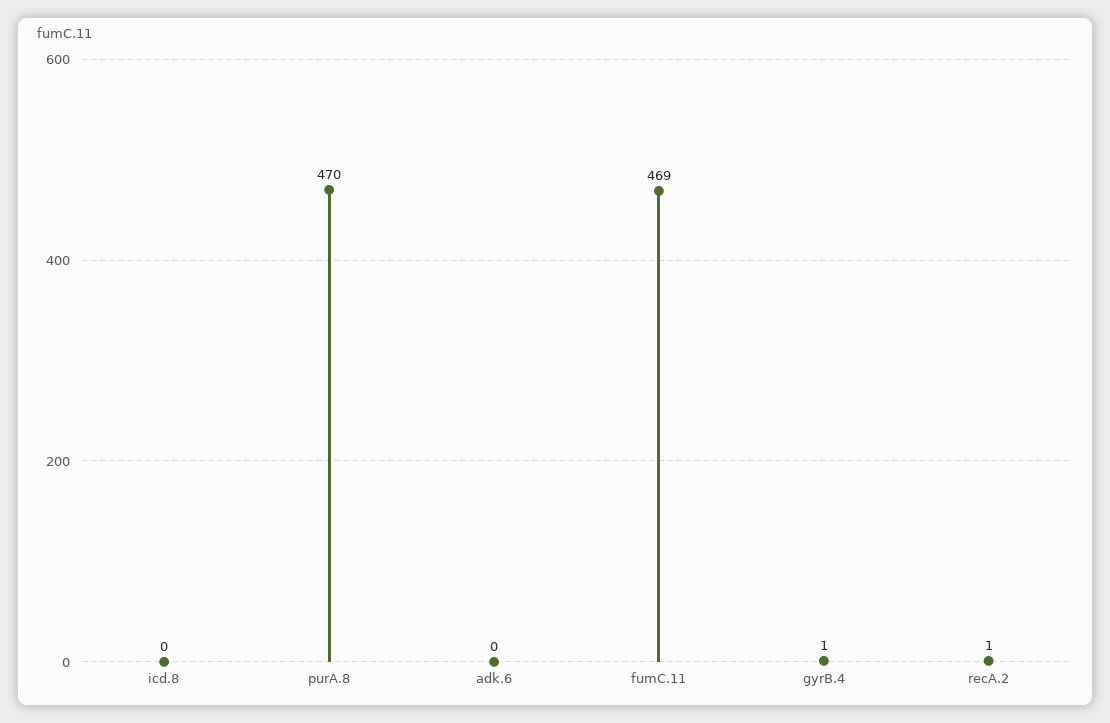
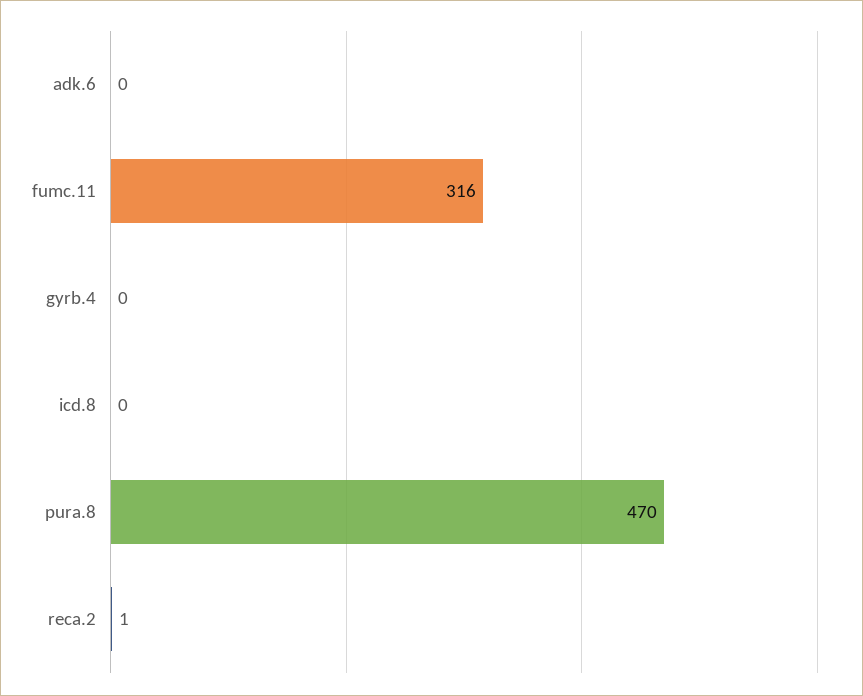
  {
    "icd.8": 0,
    "purA.8": 470,
    "adk.6": 0,
-   "fumC.11": 469,
+   "fumC.11": 316,
-   "gyrB.4": 1,
+   "gyrB.4": 0,
    "recA.2": 1
  }

